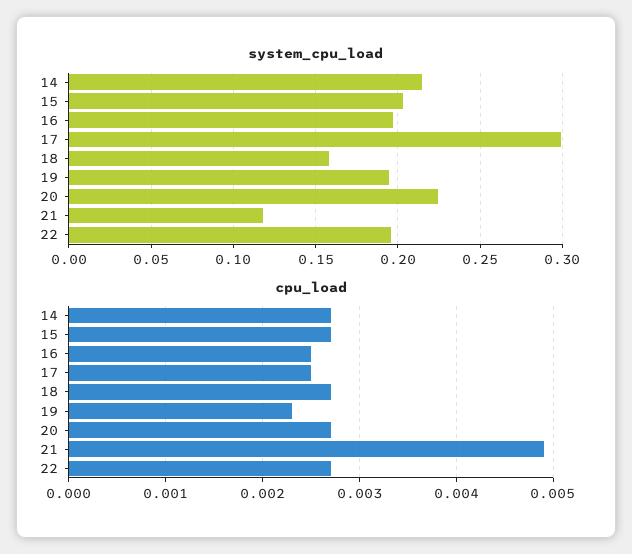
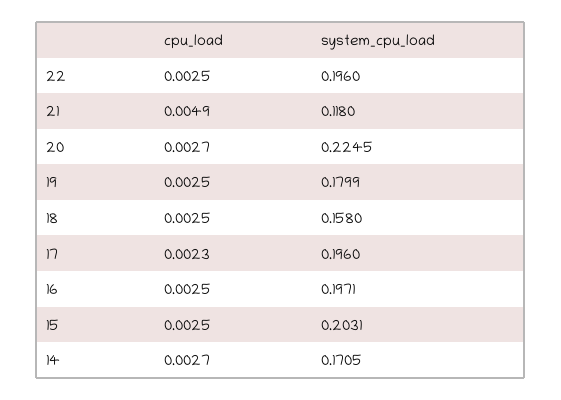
  {
    "system_cpu_load": {
-     "14": 0.215,
+     "14": 0.1705,
      "15": 0.2031,
      "16": 0.1971,
-     "17": 0.3,
+     "17": 0.196,
      "18": 0.158,
-     "19": 0.195,
+     "19": 0.1799,
      "20": 0.2245,
      "21": 0.118,
      "22": 0.196
    },
    "cpu_load": {
      "14": 0.0027,
-     "15": 0.0027,
+     "15": 0.0025,
      "16": 0.0025,
-     "17": 0.0025,
+     "17": 0.0023,
-     "18": 0.0027,
+     "18": 0.0025,
-     "19": 0.0023,
+     "19": 0.0025,
      "20": 0.0027,
      "21": 0.0049,
-     "22": 0.0027
+     "22": 0.0025
    }
  }

